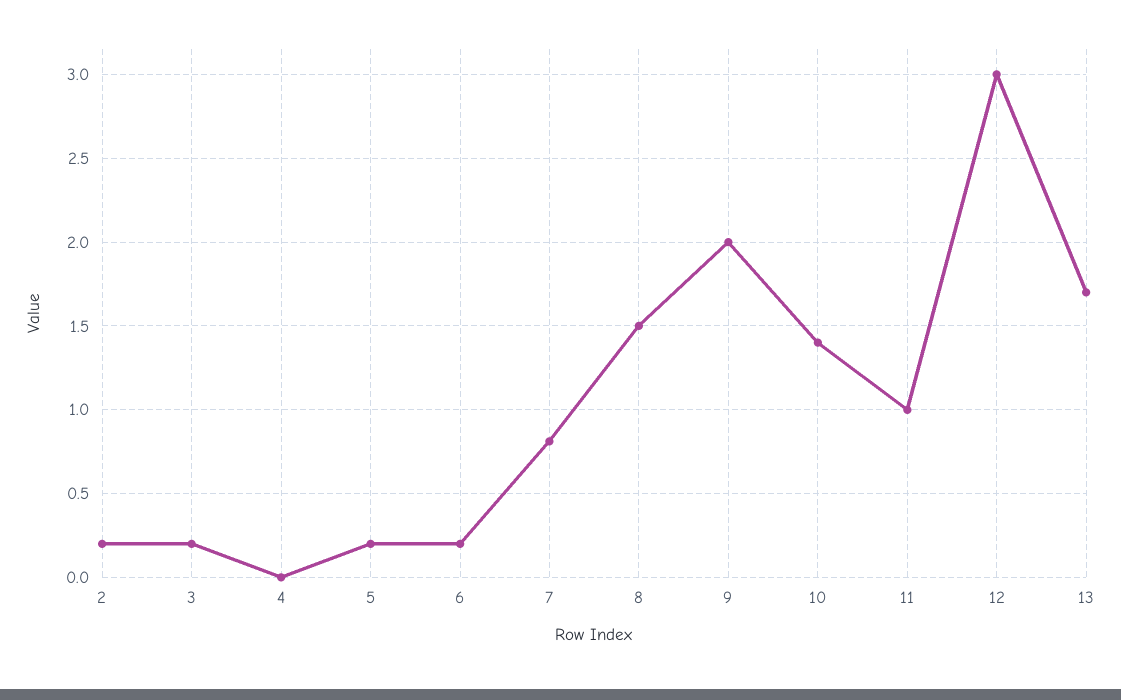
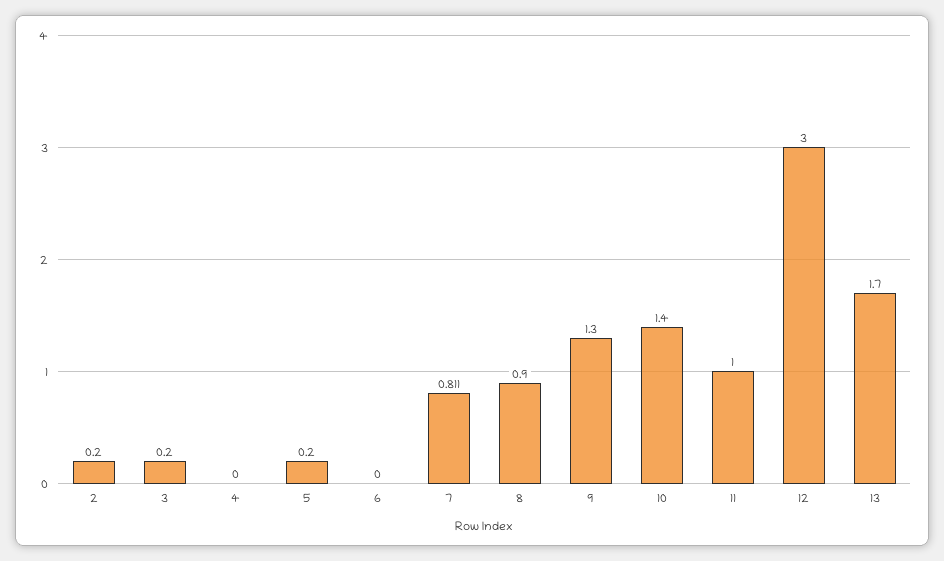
  {
    "2": 0.2,
    "3": 0.2,
    "4": 0,
    "5": 0.2,
-   "6": 0.2,
+   "6": 0,
    "7": 0.811,
-   "8": 1.5,
+   "8": 0.9,
-   "9": 2,
+   "9": 1.3,
    "10": 1.4,
    "11": 1,
    "12": 3,
    "13": 1.7
  }

